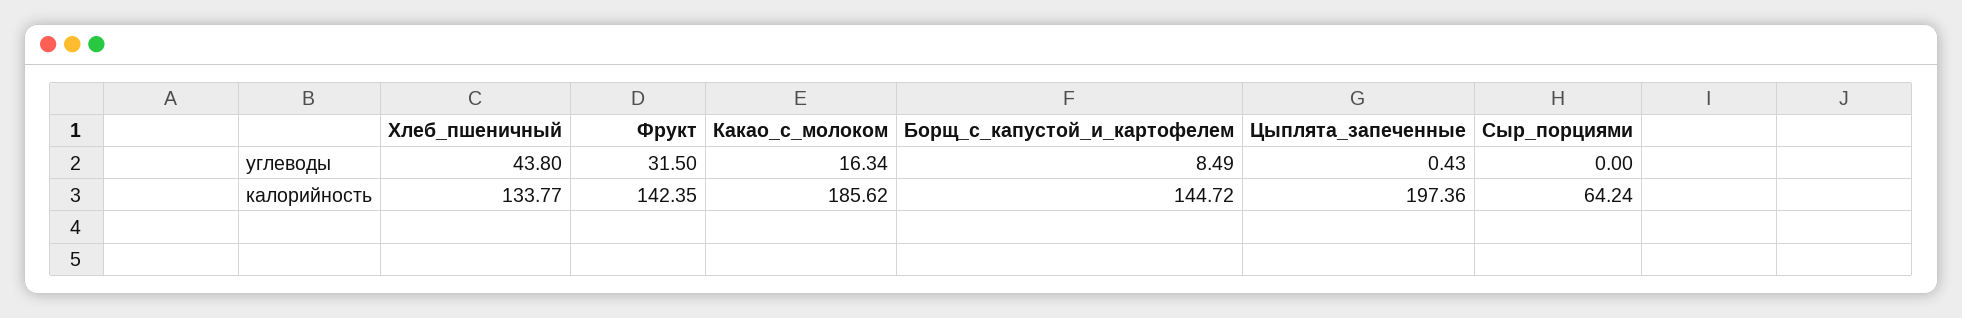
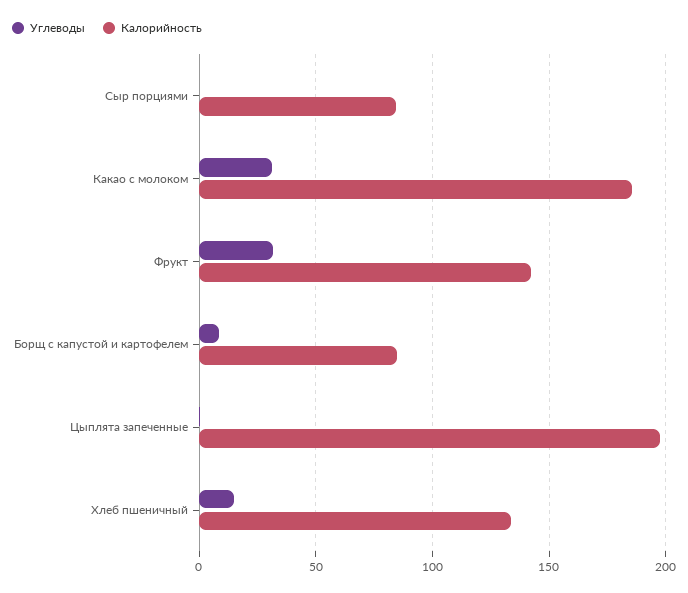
  {
    "углеводы": {
-     "Хлеб_пшеничный": 43.8,
+     "Хлеб_пшеничный": 15,
      "Фрукт": 31.5,
-     "Какао_с_молоком": 16.34,
+     "Какао_с_молоком": 30,
      "Борщ_с_капустой_и_картофелем": 8.49,
      "Цыплята_запеченные": 0.43,
      "Сыр_порциями": 0
    },
    "калорийность": {
      "Хлеб_пшеничный": 133.77,
      "Фрукт": 142.35,
      "Какао_с_молоком": 185.62,
-     "Борщ_с_капустой_и_картофелем": 144.72,
+     "Борщ_с_капустой_и_картофелем": 85,
      "Цыплята_запеченные": 197.36,
-     "Сыр_порциями": 64.24
+     "Сыр_порциями": 85
    }
  }

